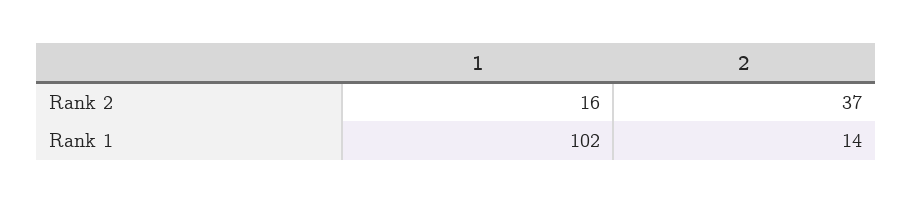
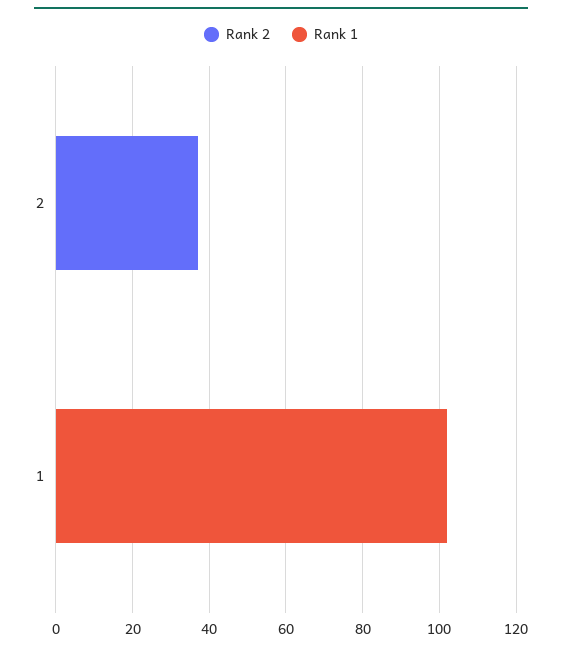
  {
    "Rank 2": {
-     "1": 16,
+     "1": 0,
      "2": 37
    },
    "Rank 1": {
      "1": 102,
-     "2": 14
+     "2": 0
    }
  }

